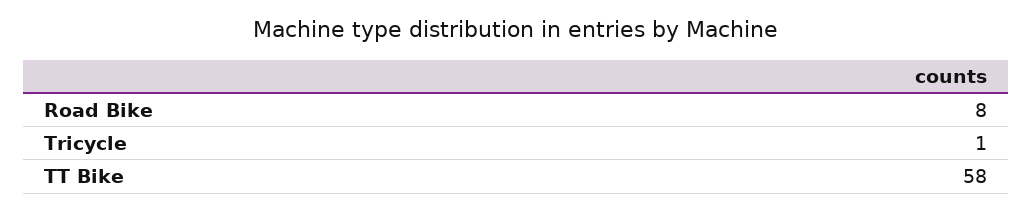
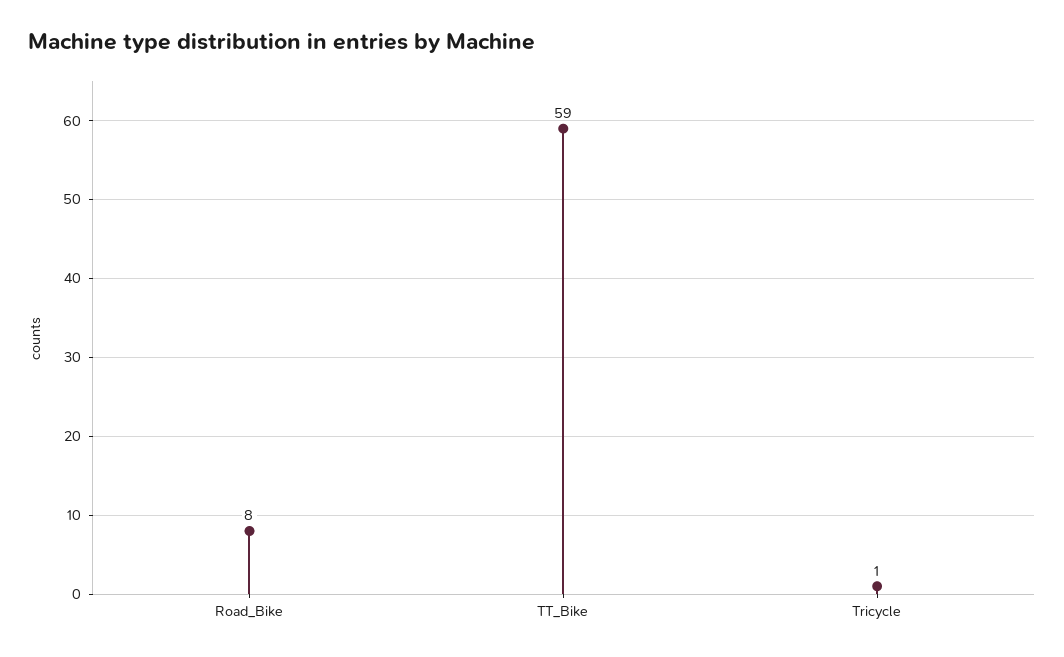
  {
    "Road Bike": 8,
    "Tricycle": 1,
-   "TT Bike": 58
+   "TT Bike": 59
  }

